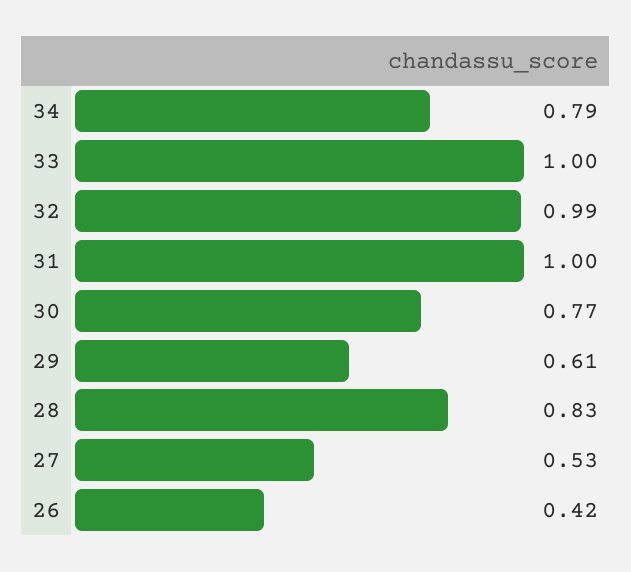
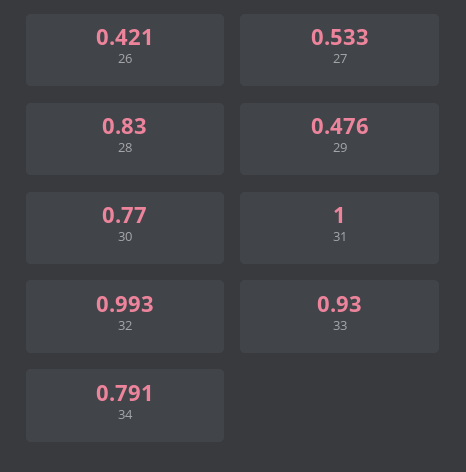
  {
    "34": 0.791,
-   "33": 1,
+   "33": 0.93,
    "32": 0.993,
    "31": 1,
    "30": 0.77,
-   "29": 0.61,
+   "29": 0.476,
    "28": 0.83,
    "27": 0.533,
    "26": 0.421
  }

